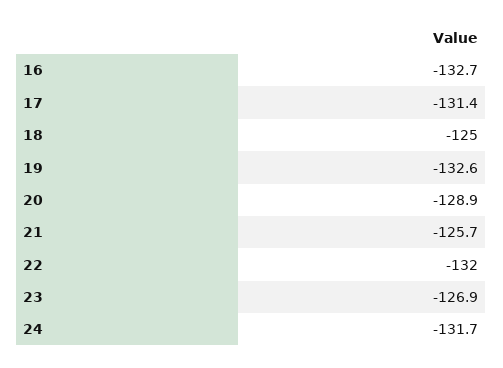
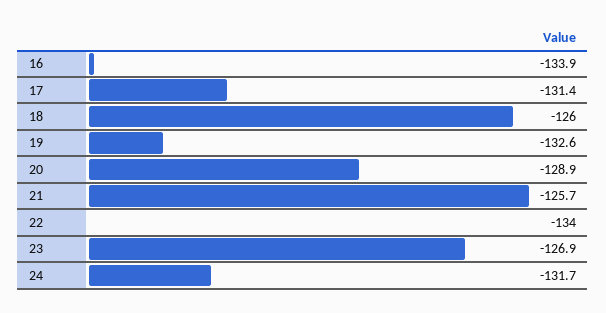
  {
-   "16": -132.7,
+   "16": -133.9,
    "17": -131.4,
-   "18": -125,
+   "18": -126,
    "19": -132.6,
    "20": -128.9,
    "21": -125.7,
-   "22": -132,
+   "22": -134,
    "23": -126.9,
    "24": -131.7
  }

